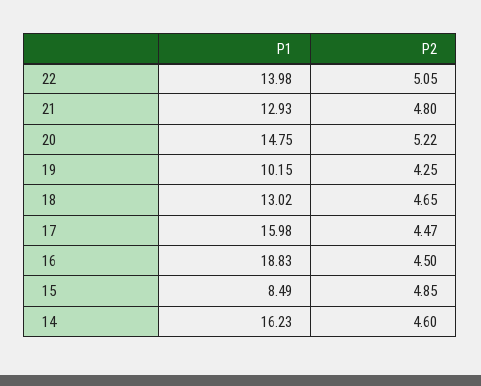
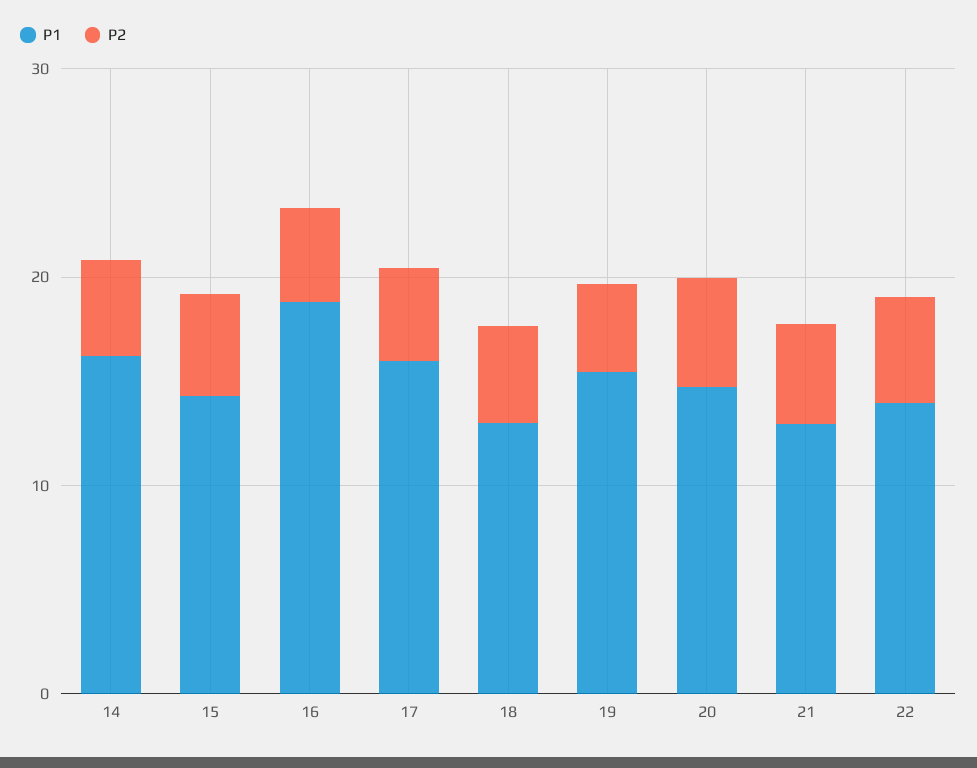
  {
    "P1": {
      "22": 13.98,
      "21": 12.93,
      "20": 14.75,
-     "19": 10.15,
+     "19": 16,
      "18": 13.02,
      "17": 15.98,
      "16": 18.83,
-     "15": 8.49,
+     "15": 14,
      "14": 16.23
    },
    "P2": {
      "22": 5.05,
      "21": 4.8,
      "20": 5.22,
      "19": 4.25,
      "18": 4.65,
      "17": 4.47,
      "16": 4.5,
      "15": 4.85,
      "14": 4.6
    }
  }

